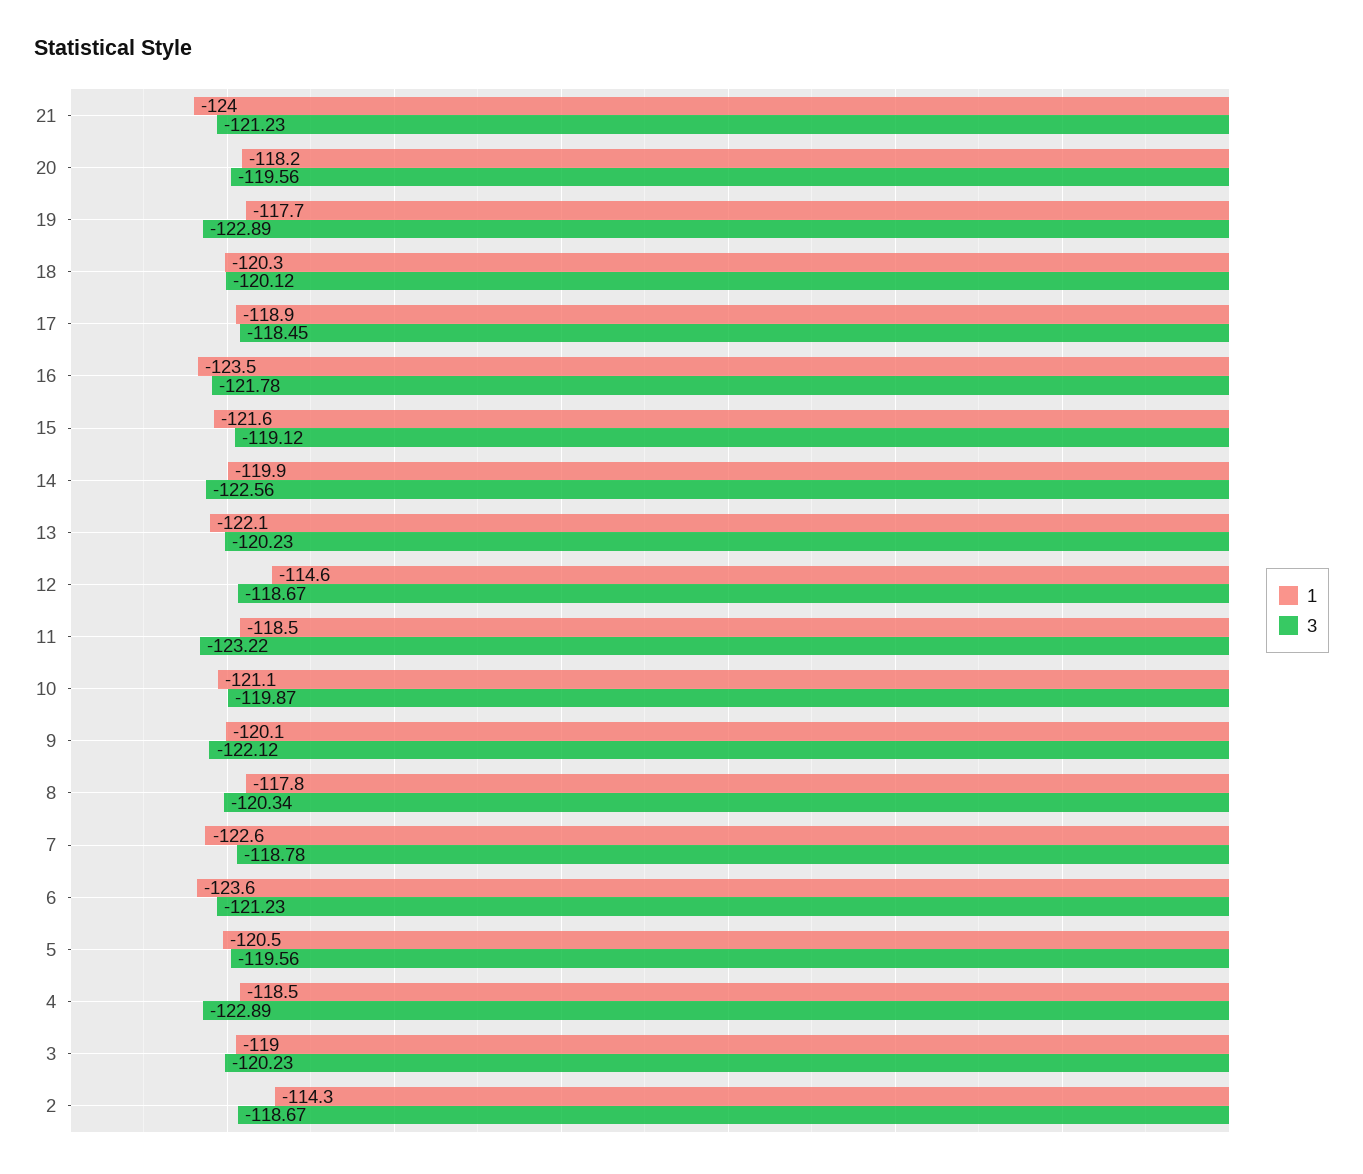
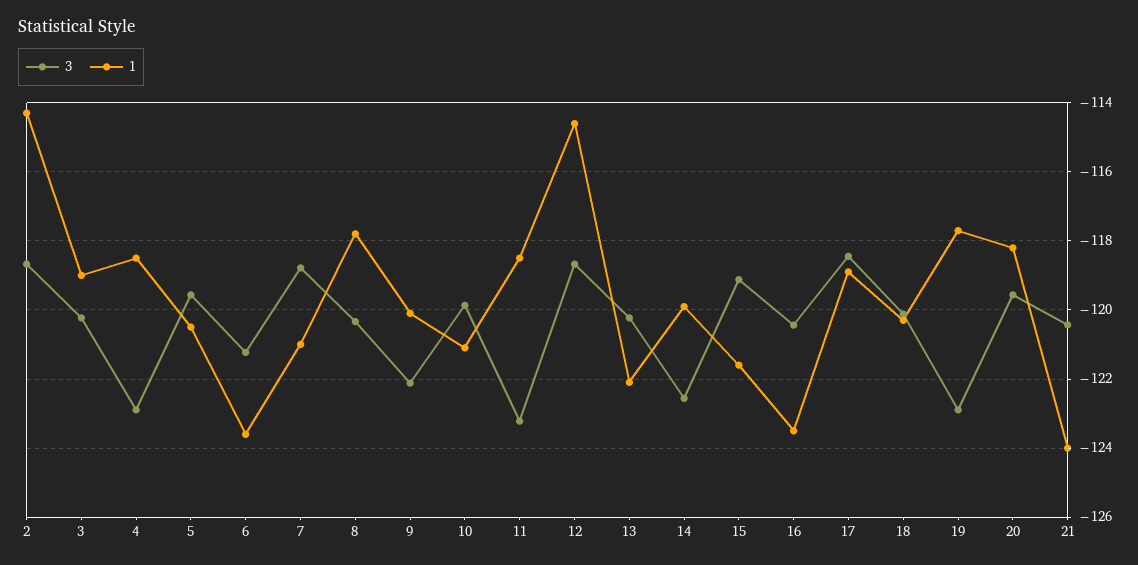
  {
    "1": {
      "21": -124,
      "20": -118.2,
      "19": -117.7,
      "18": -120.3,
      "17": -118.9,
      "16": -123.5,
      "15": -121.6,
      "14": -119.9,
      "13": -122.1,
      "12": -114.6,
      "11": -118.5,
      "10": -121.1,
      "9": -120.1,
      "8": -117.8,
-     "7": -122.6,
+     "7": -121,
      "6": -123.6,
      "5": -120.5,
      "4": -118.5,
      "3": -119,
      "2": -114.3
    },
    "3": {
-     "21": -121.23,
+     "21": -120.4,
      "20": -119.56,
      "19": -122.89,
      "18": -120.12,
      "17": -118.45,
-     "16": -121.78,
+     "16": -120.4,
      "15": -119.12,
      "14": -122.56,
      "13": -120.23,
      "12": -118.67,
      "11": -123.22,
      "10": -119.87,
      "9": -122.12,
      "8": -120.34,
      "7": -118.78,
      "6": -121.23,
      "5": -119.56,
      "4": -122.89,
      "3": -120.23,
      "2": -118.67
    }
  }

